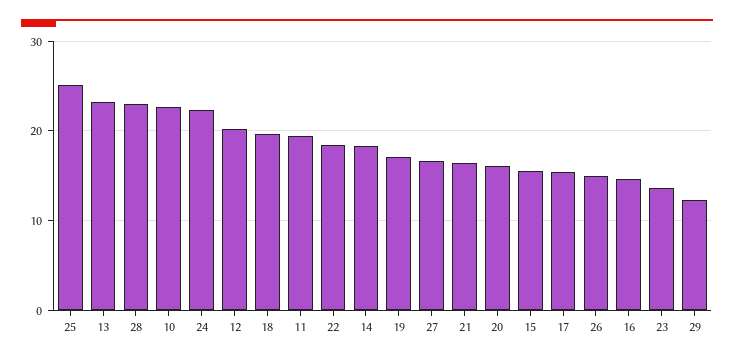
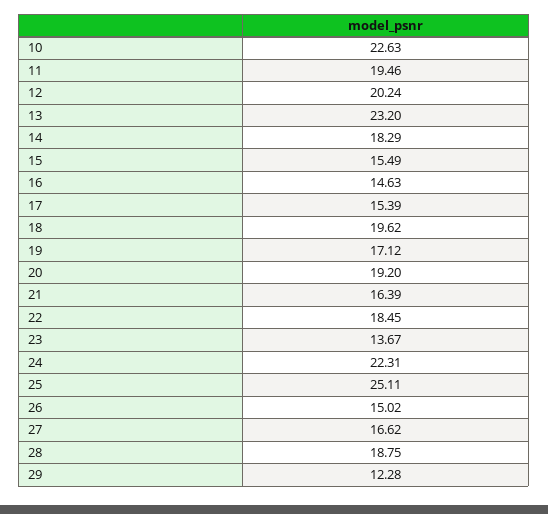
  {
    "25": 25.11,
    "13": 23.2,
-   "28": 23,
+   "28": 18.75,
    "10": 22.63,
    "24": 22.31,
    "12": 20.24,
    "18": 19.62,
    "11": 19.46,
    "22": 18.45,
    "14": 18.29,
    "19": 17.12,
    "27": 16.62,
    "21": 16.39,
-   "20": 16,
+   "20": 19.2,
    "15": 15.49,
    "17": 15.39,
    "26": 15.02,
    "16": 14.63,
    "23": 13.67,
    "29": 12.28
  }

